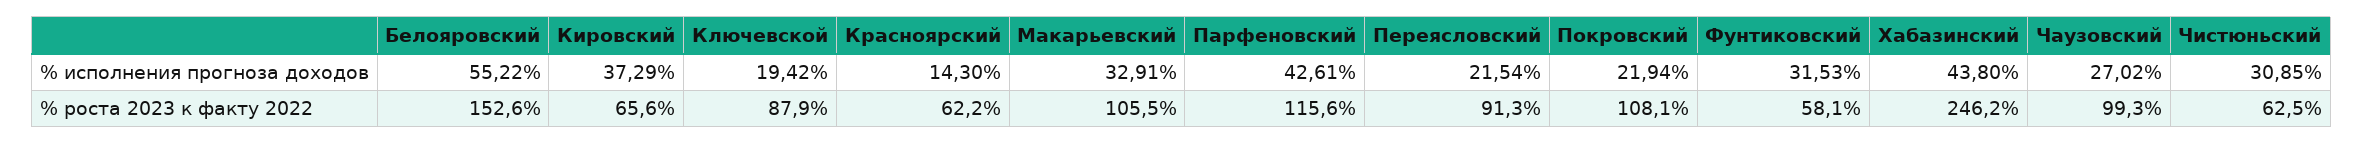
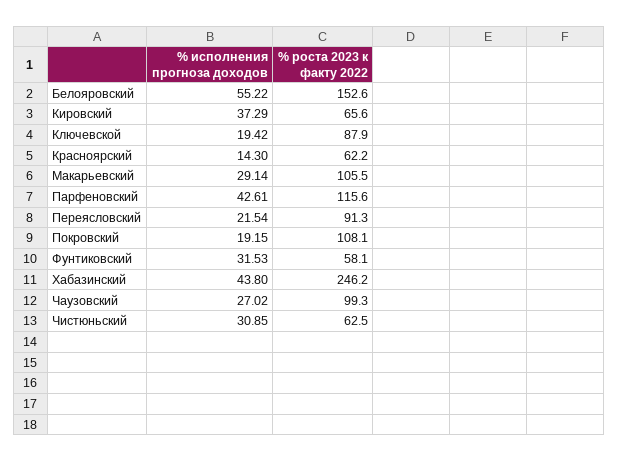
  {
    "Белояровский": {
      "% исполнения прогноза доходов": 55.22,
      "% роста 2023 к факту 2022": 152.6
    },
    "Кировский": {
      "% исполнения прогноза доходов": 37.29,
      "% роста 2023 к факту 2022": 65.6
    },
    "Ключевской": {
      "% исполнения прогноза доходов": 19.42,
      "% роста 2023 к факту 2022": 87.9
    },
    "Красноярский": {
      "% исполнения прогноза доходов": 14.3,
      "% роста 2023 к факту 2022": 62.2
    },
    "Макарьевский": {
-     "% исполнения прогноза доходов": 32.91,
+     "% исполнения прогноза доходов": 29.14,
      "% роста 2023 к факту 2022": 105.5
    },
    "Парфеновский": {
      "% исполнения прогноза доходов": 42.61,
      "% роста 2023 к факту 2022": 115.6
    },
    "Переясловский": {
      "% исполнения прогноза доходов": 21.54,
      "% роста 2023 к факту 2022": 91.3
    },
    "Покровский": {
-     "% исполнения прогноза доходов": 21.94,
+     "% исполнения прогноза доходов": 19.15,
      "% роста 2023 к факту 2022": 108.1
    },
    "Фунтиковский": {
      "% исполнения прогноза доходов": 31.53,
      "% роста 2023 к факту 2022": 58.1
    },
    "Хабазинский": {
      "% исполнения прогноза доходов": 43.8,
      "% роста 2023 к факту 2022": 246.2
    },
    "Чаузовский": {
      "% исполнения прогноза доходов": 27.02,
      "% роста 2023 к факту 2022": 99.3
    },
    "Чистюньский": {
      "% исполнения прогноза доходов": 30.85,
      "% роста 2023 к факту 2022": 62.5
    }
  }

